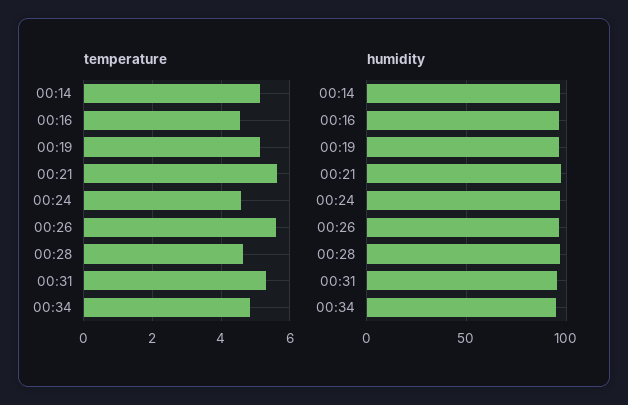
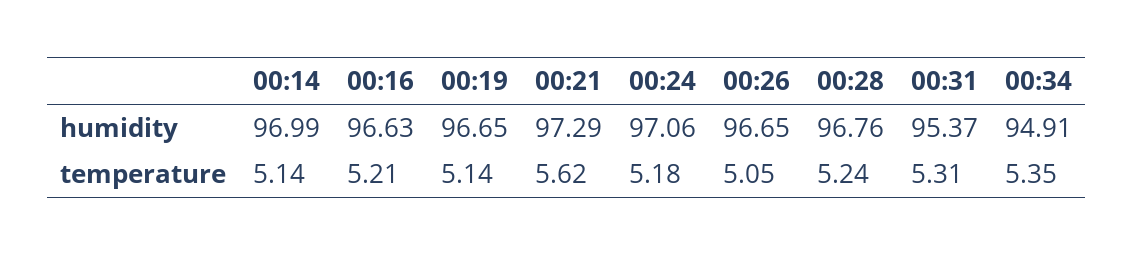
  {
    "temperature": {
      "00:14": 5.14,
-     "00:16": 4.6,
+     "00:16": 5.21,
      "00:19": 5.14,
      "00:21": 5.62,
-     "00:24": 4.6,
+     "00:24": 5.18,
-     "00:26": 5.6,
+     "00:26": 5.05,
-     "00:28": 4.6,
+     "00:28": 5.24,
      "00:31": 5.31,
-     "00:34": 4.8
+     "00:34": 5.35
    },
    "humidity": {
      "00:14": 96.99,
      "00:16": 96.63,
      "00:19": 96.65,
      "00:21": 97.29,
      "00:24": 97.06,
      "00:26": 96.65,
      "00:28": 96.76,
      "00:31": 95.37,
      "00:34": 94.91
    }
  }

